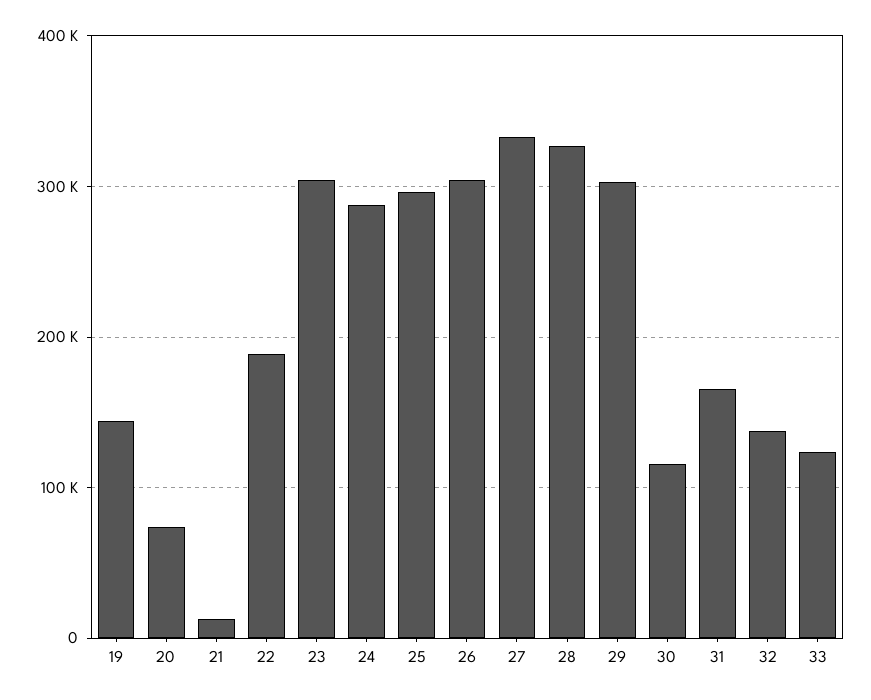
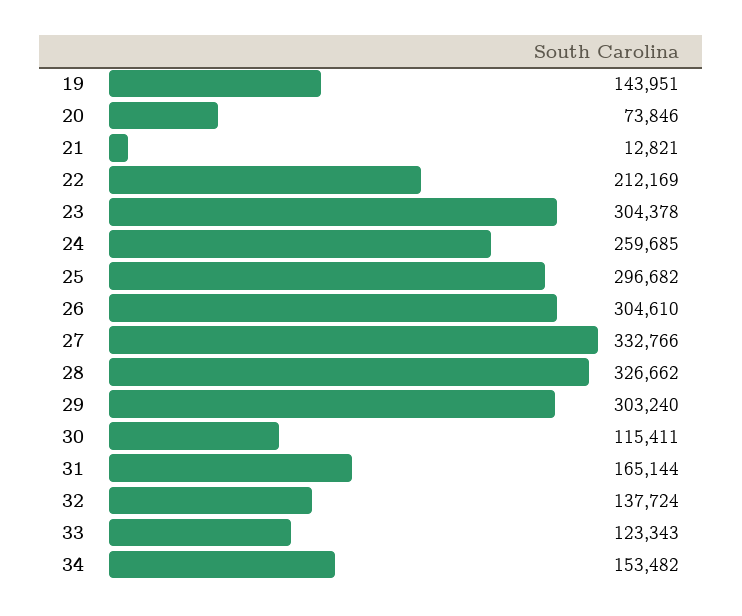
  {
    "19": 143951,
    "20": 73846,
    "21": 12821,
-   "22": 190000,
+   "22": 212169,
    "23": 304378,
-   "24": 290000,
+   "24": 259685,
    "25": 296682,
    "26": 304610,
    "27": 332766,
    "28": 326662,
    "29": 303240,
    "30": 115411,
    "31": 165144,
    "32": 137724,
-   "33": 123343
+   "33": 123343,
+   "34": 153482
  }

